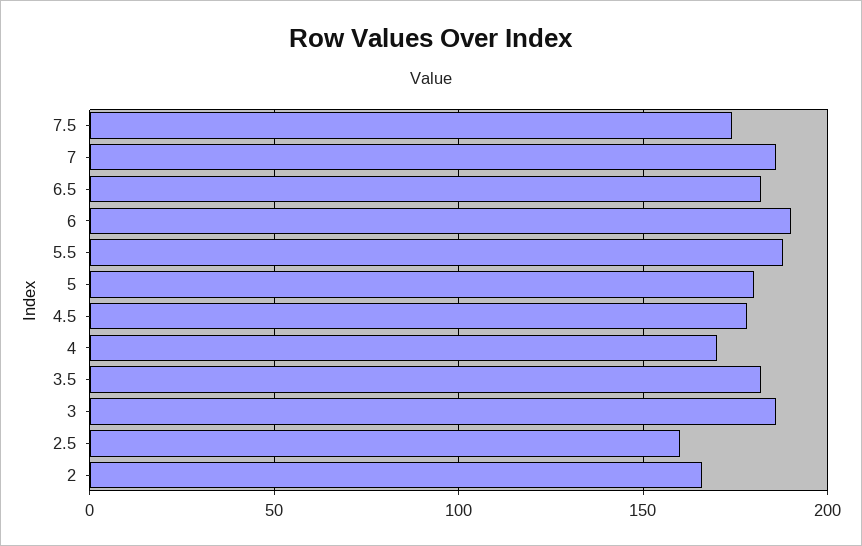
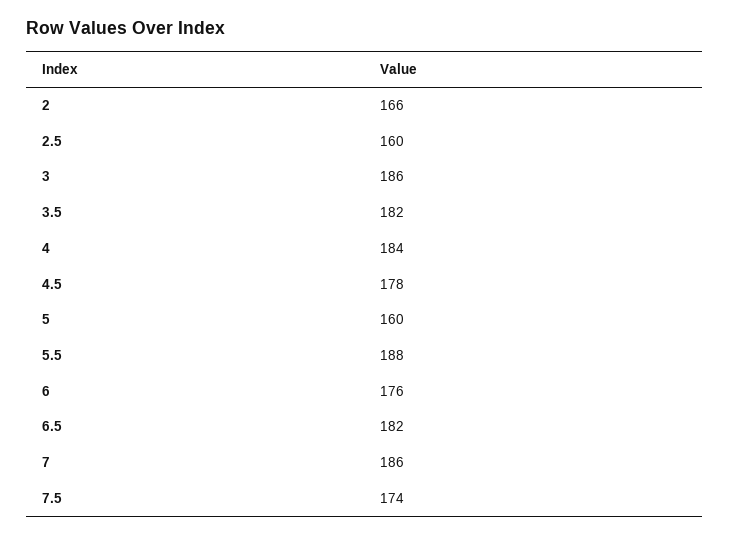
  {
    "7.5": 174,
    "7": 186,
    "6.5": 182,
-   "6": 190,
+   "6": 176,
    "5.5": 188,
-   "5": 180,
+   "5": 160,
    "4.5": 178,
-   "4": 170,
+   "4": 184,
    "3.5": 182,
    "3": 186,
    "2.5": 160,
    "2": 166
  }

